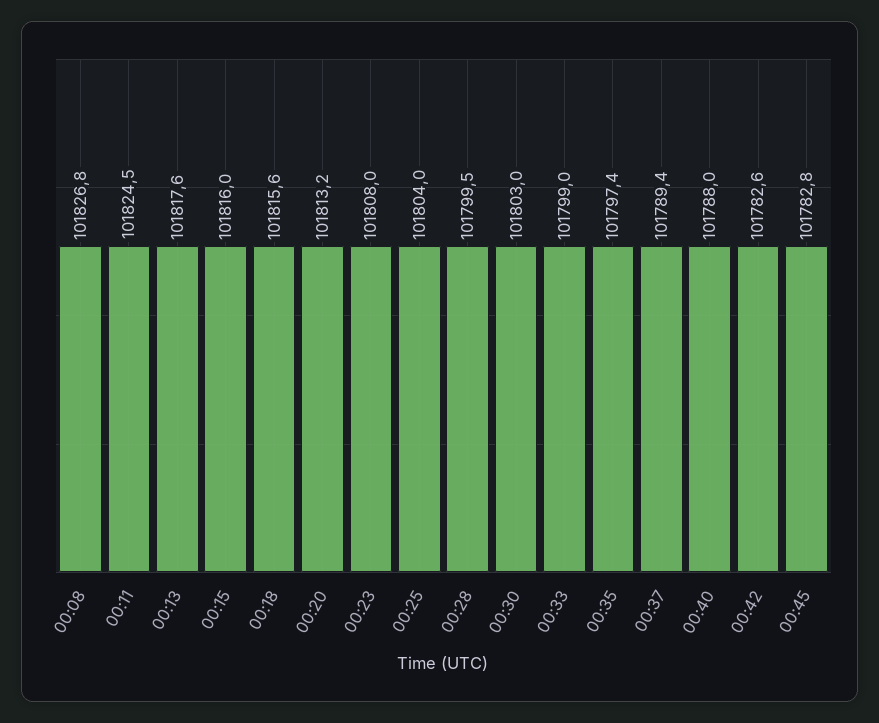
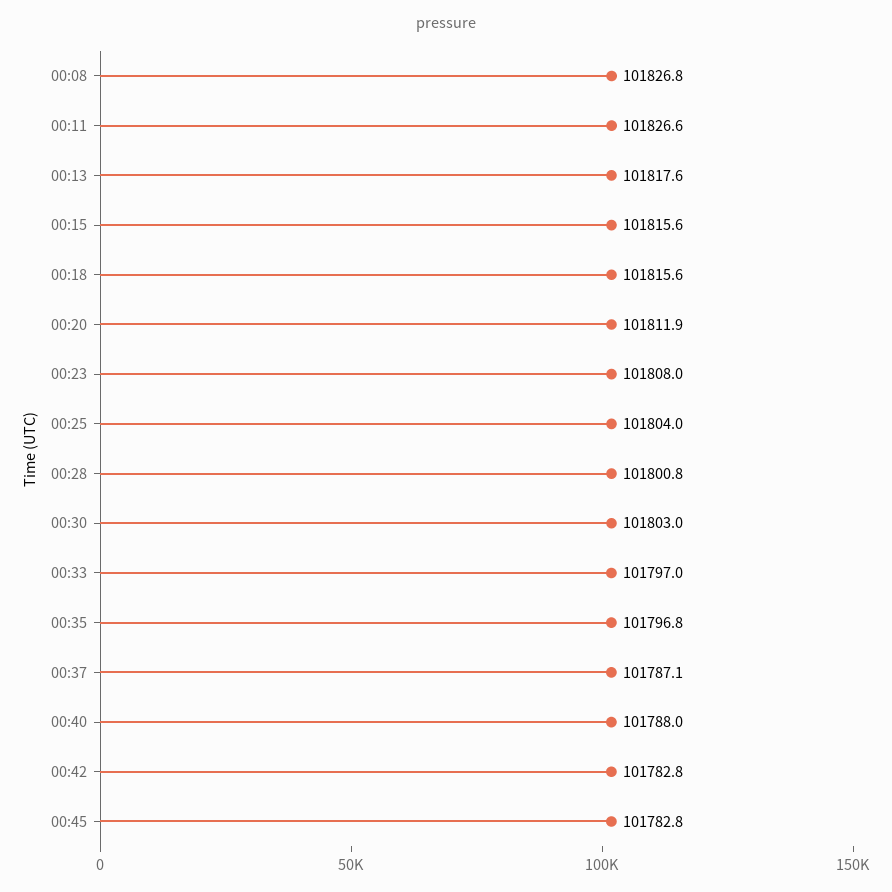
  {
    "00:08": 101826.8,
-   "00:11": 101824.5,
+   "00:11": 101826.6,
    "00:13": 101817.6,
-   "00:15": 101816,
+   "00:15": 101815.6,
    "00:18": 101815.6,
-   "00:20": 101813.2,
+   "00:20": 101811.9,
    "00:23": 101808,
    "00:25": 101804,
-   "00:28": 101799.5,
+   "00:28": 101800.8,
    "00:30": 101803,
-   "00:33": 101799,
+   "00:33": 101797,
-   "00:35": 101797.4,
+   "00:35": 101796.8,
-   "00:37": 101789.4,
+   "00:37": 101787.1,
    "00:40": 101788,
-   "00:42": 101782.6,
+   "00:42": 101782.8,
    "00:45": 101782.8
  }

